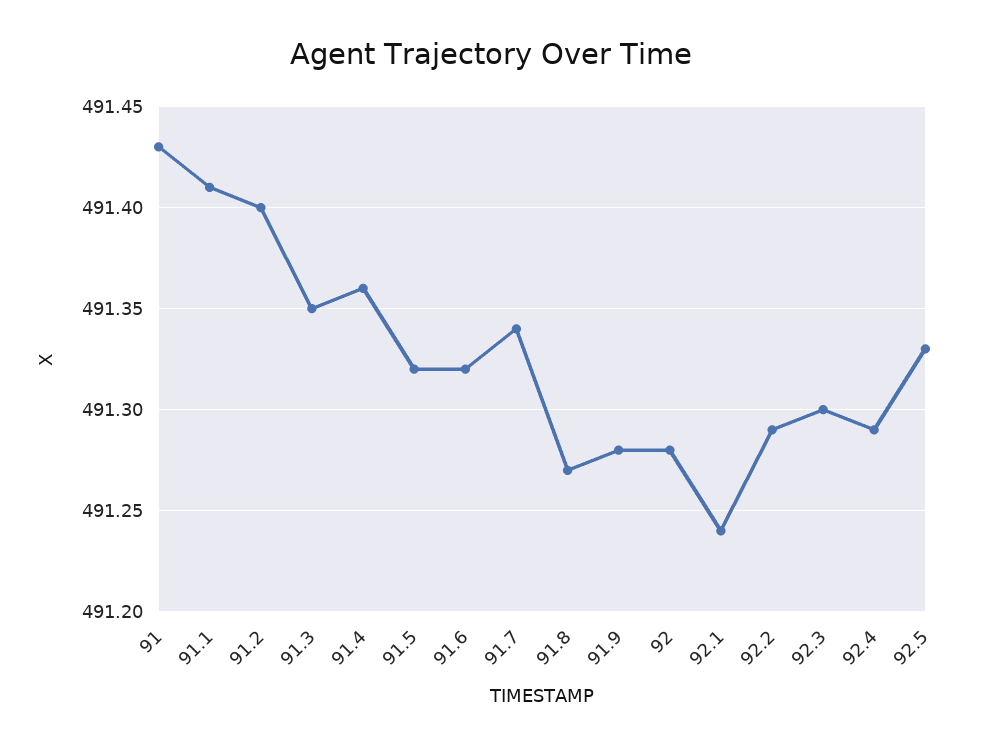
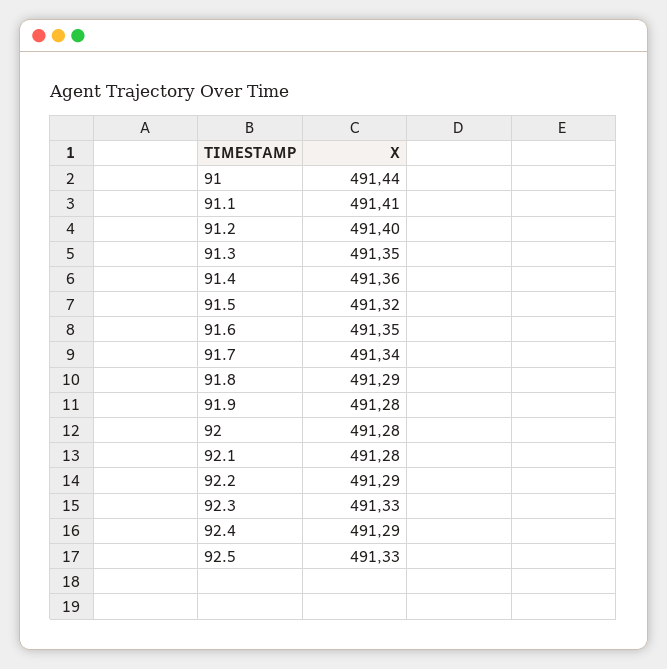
  {
-   "91": 491.43,
+   "91": 491.44,
    "91.1": 491.41,
    "91.2": 491.4,
    "91.3": 491.35,
    "91.4": 491.36,
    "91.5": 491.32,
-   "91.6": 491.32,
+   "91.6": 491.35,
    "91.7": 491.34,
-   "91.8": 491.27,
+   "91.8": 491.29,
    "91.9": 491.28,
    "92": 491.28,
-   "92.1": 491.24,
+   "92.1": 491.28,
    "92.2": 491.29,
-   "92.3": 491.3,
+   "92.3": 491.33,
    "92.4": 491.29,
    "92.5": 491.33
  }

